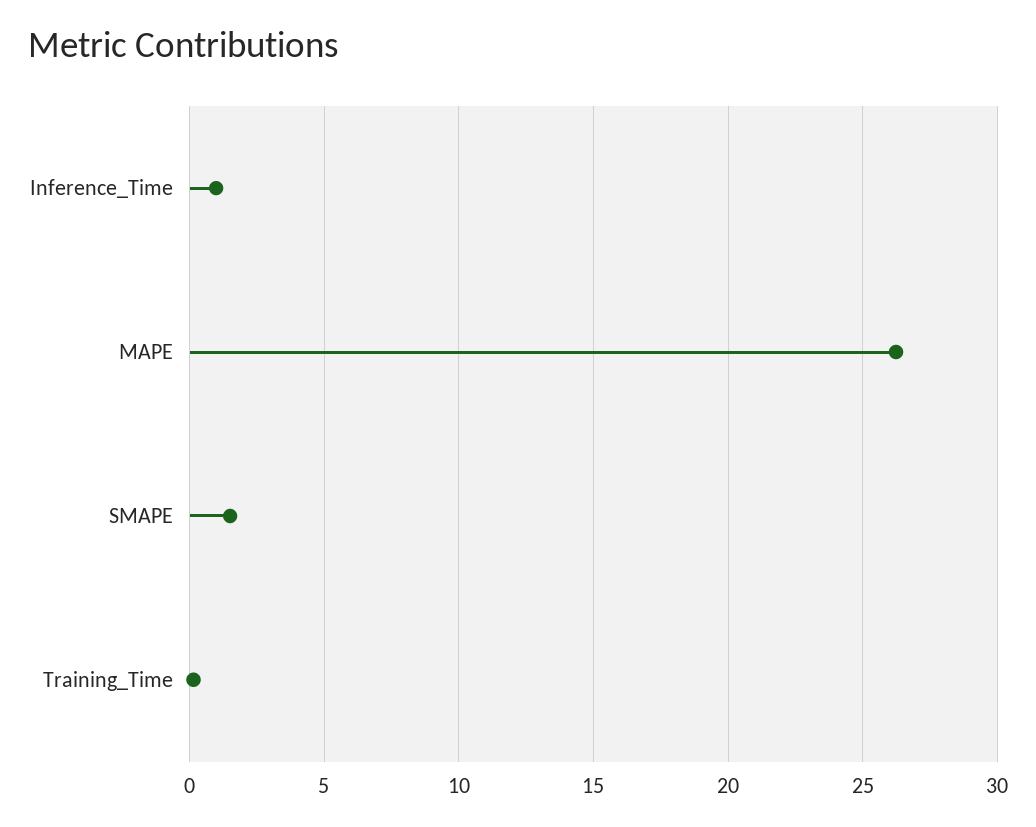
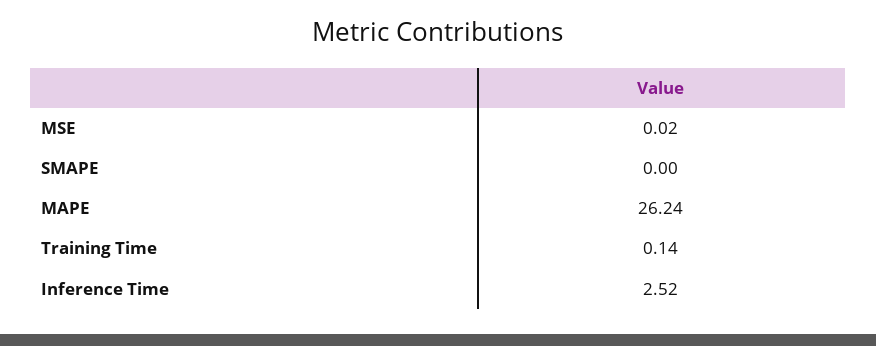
  {
-   "Inference_Time": 1,
+   "Inference_Time": 2.52,
    "MAPE": 26.24,
-   "SMAPE": 1.5,
+   "SMAPE": 0,
-   "Training_Time": 0.14
+   "Training_Time": 0.14,
+   "MSE": 0.02
  }

